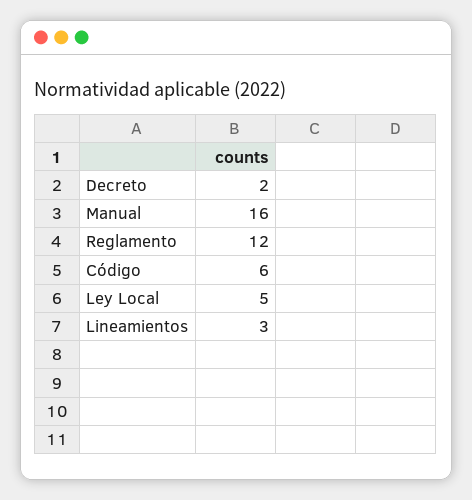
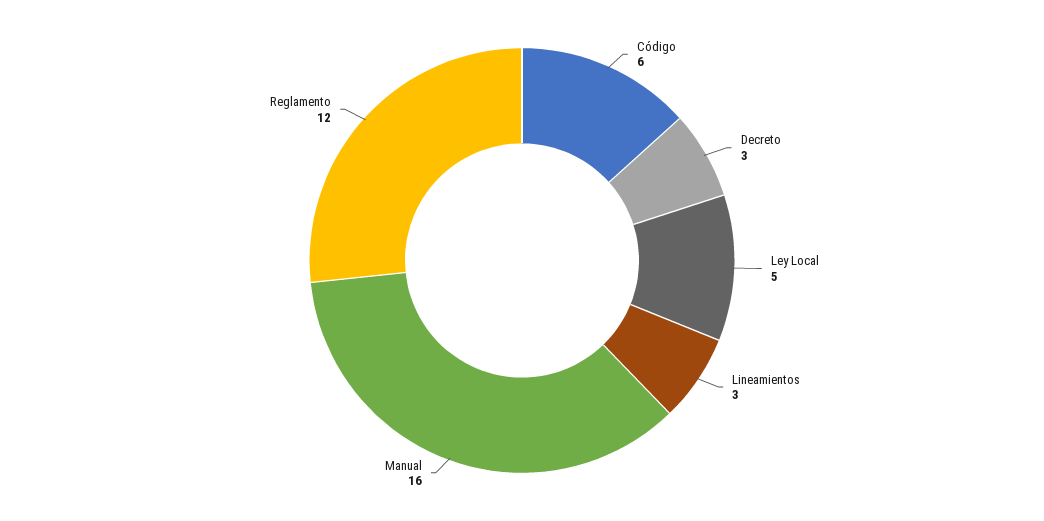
  {
-   "Decreto": 2,
+   "Decreto": 3,
    "Manual": 16,
    "Reglamento": 12,
    "Código": 6,
    "Ley Local": 5,
    "Lineamientos": 3
  }

